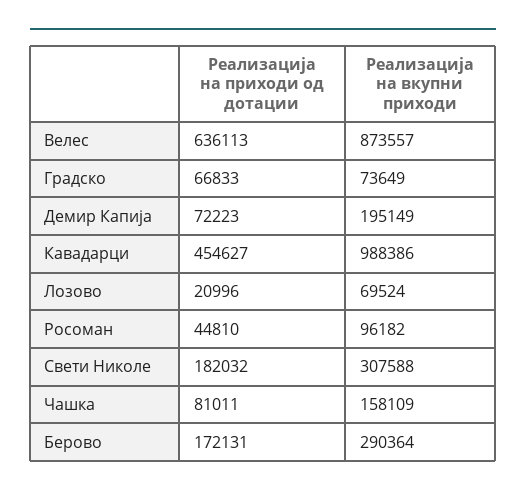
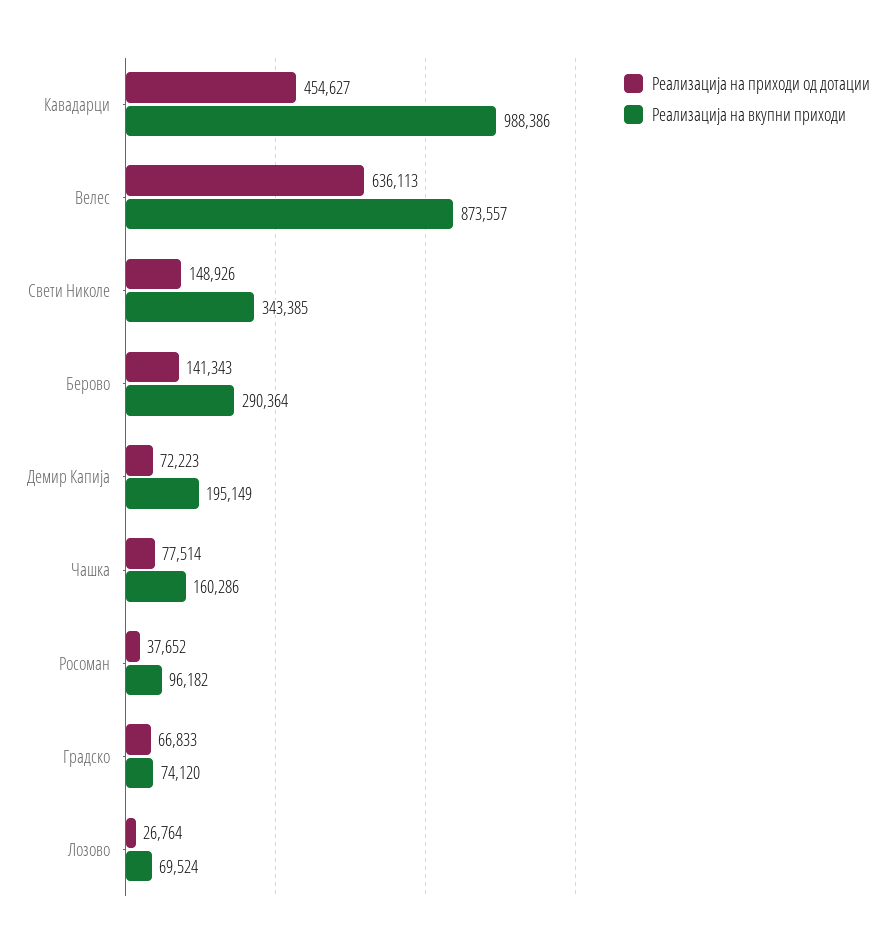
  {
    "Реализација на приходи од дотации": {
      "Велес": 636113,
      "Градско": 66833,
      "Демир Капија": 72223,
      "Кавадарци": 454627,
-     "Лозово": 20996,
+     "Лозово": 26764,
-     "Росоман": 44810,
+     "Росоман": 37652,
-     "Свети Николе": 182032,
+     "Свети Николе": 148926,
-     "Чашка": 81011,
+     "Чашка": 77514,
-     "Берово": 172131
+     "Берово": 141343
    },
    "Реализација на вкупни приходи": {
      "Велес": 873557,
-     "Градско": 73649,
+     "Градско": 74120,
      "Демир Капија": 195149,
      "Кавадарци": 988386,
      "Лозово": 69524,
      "Росоман": 96182,
-     "Свети Николе": 307588,
+     "Свети Николе": 343385,
-     "Чашка": 158109,
+     "Чашка": 160286,
      "Берово": 290364
    }
  }

